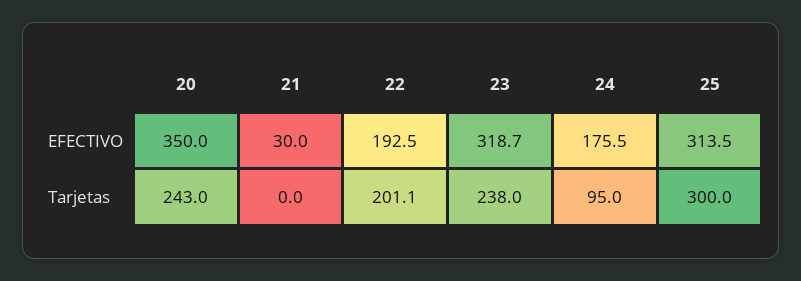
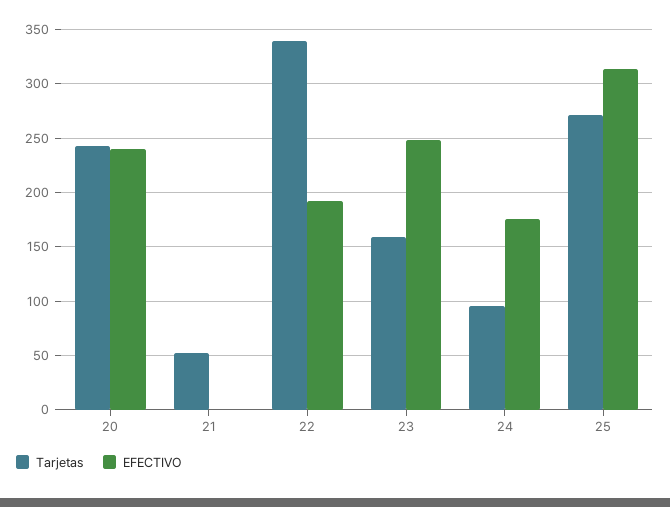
  {
    "EFECTIVO": {
-     "20": 350,
+     "20": 240,
-     "21": 30,
+     "21": 0,
      "22": 192.5,
-     "23": 318.7,
+     "23": 250,
      "24": 175.5,
      "25": 313.5
    },
    "Tarjetas": {
      "20": 243,
-     "21": 0,
+     "21": 50,
-     "22": 201.1,
+     "22": 340,
-     "23": 238,
+     "23": 160,
      "24": 95,
-     "25": 300
+     "25": 270
    }
  }

